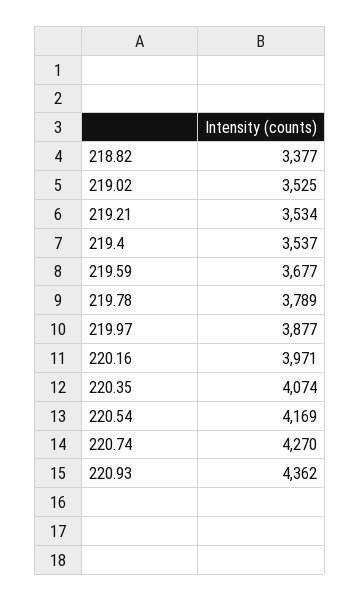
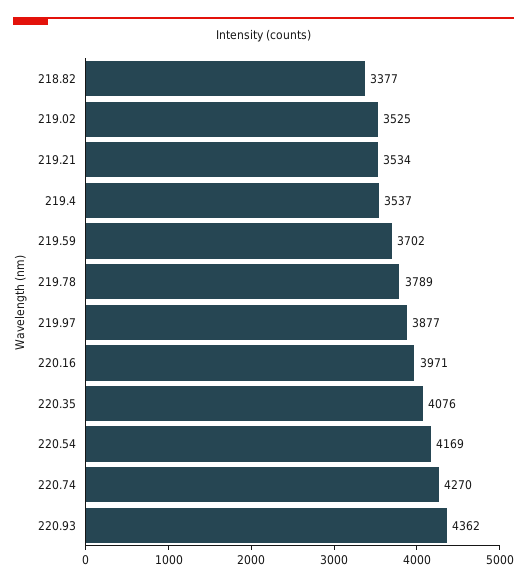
  {
    "218.82": 3377,
    "219.02": 3525,
    "219.21": 3534,
    "219.4": 3537,
-   "219.59": 3677,
+   "219.59": 3702,
    "219.78": 3789,
    "219.97": 3877,
    "220.16": 3971,
-   "220.35": 4074,
+   "220.35": 4076,
    "220.54": 4169,
    "220.74": 4270,
    "220.93": 4362
  }

